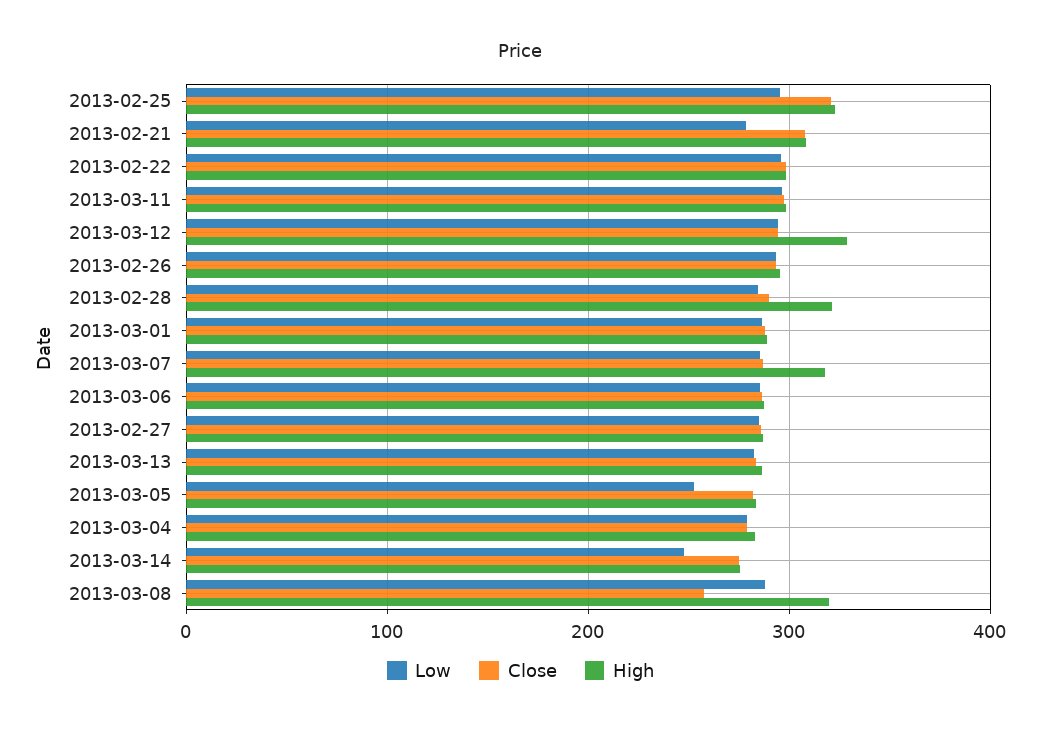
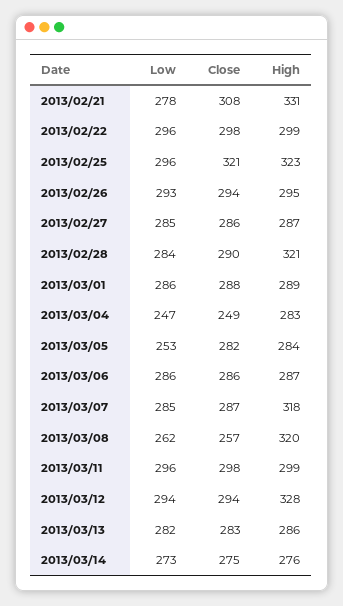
  {
    "Low": {
      "2013-02-25": 296,
      "2013-02-21": 278,
      "2013-02-22": 296,
      "2013-03-11": 296,
      "2013-03-12": 294,
      "2013-02-26": 293,
      "2013-02-28": 284,
      "2013-03-01": 286,
      "2013-03-07": 285,
      "2013-03-06": 286,
      "2013-02-27": 285,
      "2013-03-13": 282,
      "2013-03-05": 253,
-     "2013-03-04": 280,
+     "2013-03-04": 247,
-     "2013-03-14": 250,
+     "2013-03-14": 273,
-     "2013-03-08": 290
+     "2013-03-08": 262
    },
    "Close": {
      "2013-02-25": 321,
      "2013-02-21": 308,
      "2013-02-22": 298,
      "2013-03-11": 298,
      "2013-03-12": 294,
      "2013-02-26": 294,
      "2013-02-28": 290,
      "2013-03-01": 288,
      "2013-03-07": 287,
      "2013-03-06": 286,
      "2013-02-27": 286,
      "2013-03-13": 283,
      "2013-03-05": 282,
-     "2013-03-04": 280,
+     "2013-03-04": 249,
      "2013-03-14": 275,
      "2013-03-08": 257
    },
    "High": {
      "2013-02-25": 323,
-     "2013-02-21": 310,
+     "2013-02-21": 331,
      "2013-02-22": 299,
      "2013-03-11": 299,
      "2013-03-12": 328,
      "2013-02-26": 295,
      "2013-02-28": 321,
      "2013-03-01": 289,
      "2013-03-07": 318,
      "2013-03-06": 287,
      "2013-02-27": 287,
      "2013-03-13": 286,
      "2013-03-05": 284,
      "2013-03-04": 283,
      "2013-03-14": 276,
      "2013-03-08": 320
    }
  }

